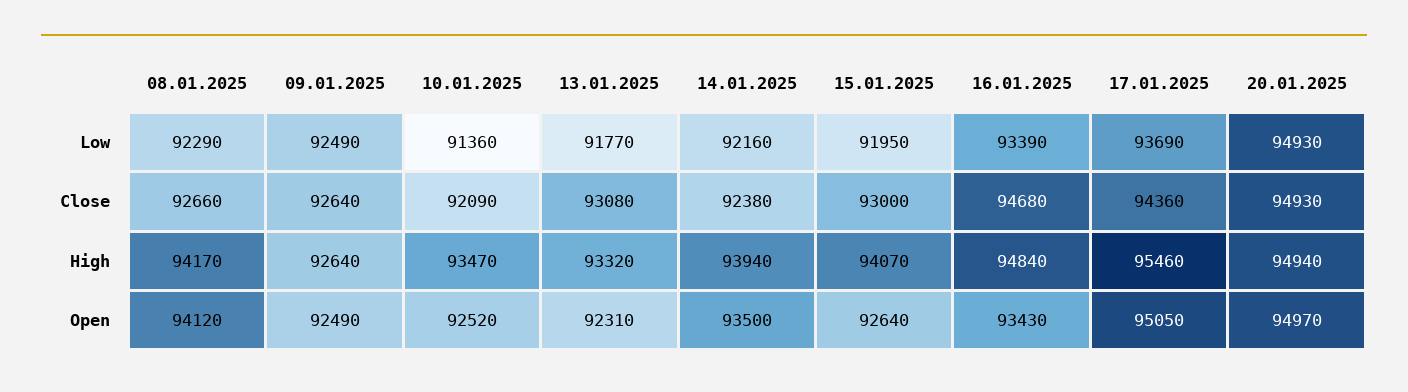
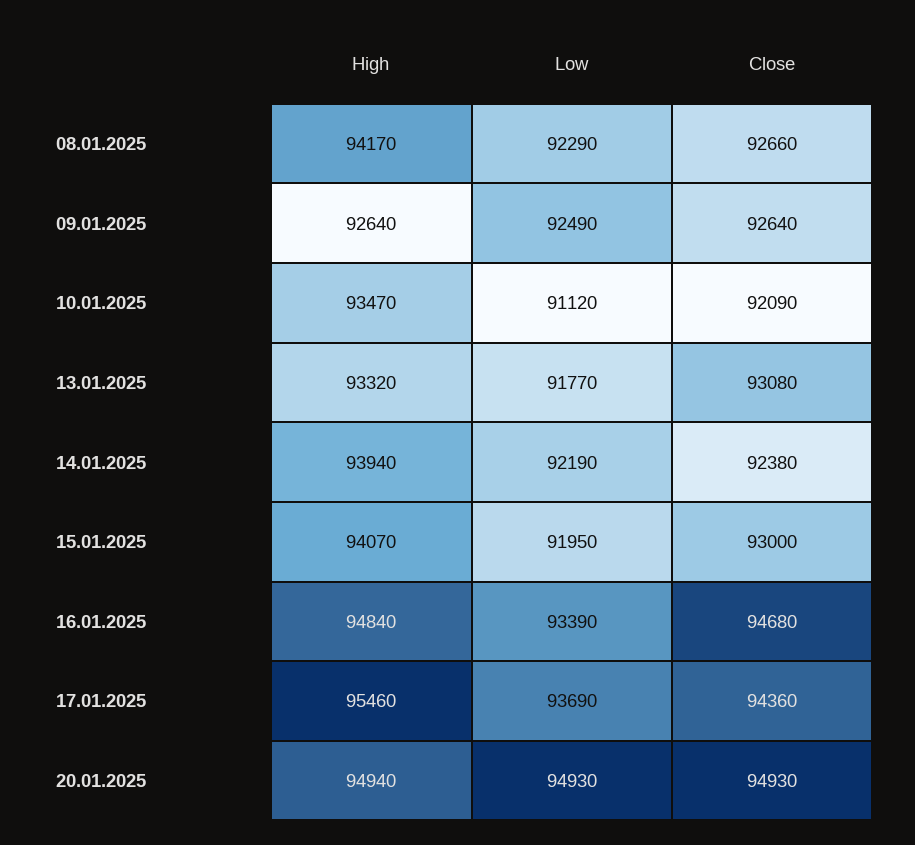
  {
    "08.01.2025": {
      "Low": 92290,
      "Close": 92660,
-     "High": 94170,
+     "High": 94170
-     "Open": 94120
    },
    "09.01.2025": {
      "Low": 92490,
      "Close": 92640,
-     "High": 92640,
+     "High": 92640
-     "Open": 92490
    },
    "10.01.2025": {
-     "Low": 91360,
+     "Low": 91120,
      "Close": 92090,
-     "High": 93470,
+     "High": 93470
-     "Open": 92520
    },
    "13.01.2025": {
      "Low": 91770,
      "Close": 93080,
-     "High": 93320,
+     "High": 93320
-     "Open": 92310
    },
    "14.01.2025": {
-     "Low": 92160,
+     "Low": 92190,
      "Close": 92380,
-     "High": 93940,
+     "High": 93940
-     "Open": 93500
    },
    "15.01.2025": {
      "Low": 91950,
      "Close": 93000,
-     "High": 94070,
+     "High": 94070
-     "Open": 92640
    },
    "16.01.2025": {
      "Low": 93390,
      "Close": 94680,
-     "High": 94840,
+     "High": 94840
-     "Open": 93430
    },
    "17.01.2025": {
      "Low": 93690,
      "Close": 94360,
-     "High": 95460,
+     "High": 95460
-     "Open": 95050
    },
    "20.01.2025": {
      "Low": 94930,
      "Close": 94930,
-     "High": 94940,
+     "High": 94940
-     "Open": 94970
    }
  }

